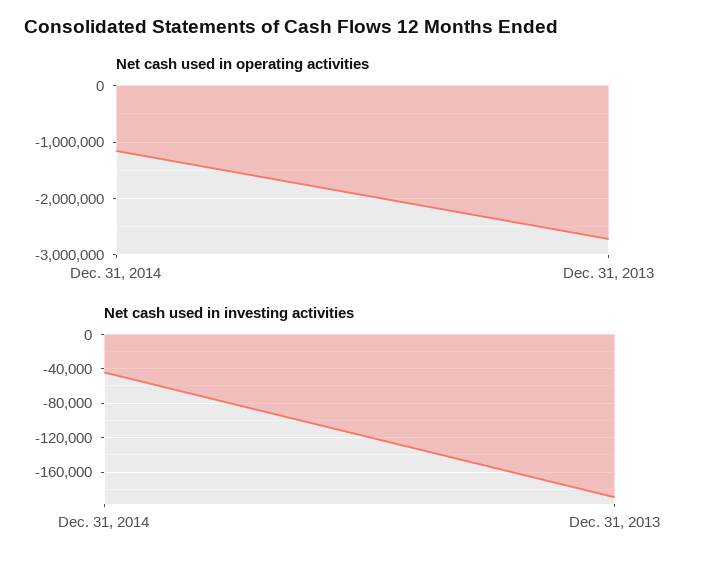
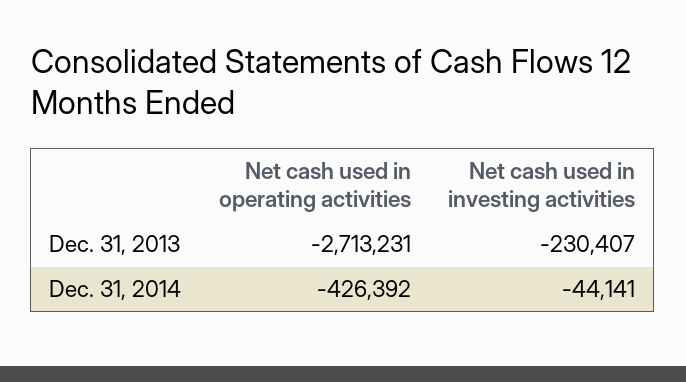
  {
    "Net cash used in operating activities": {
-     "Dec. 31, 2014": -1200000,
+     "Dec. 31, 2014": -426392,
      "Dec. 31, 2013": -2713231
    },
    "Net cash used in investing activities": {
      "Dec. 31, 2014": -44141,
-     "Dec. 31, 2013": -190000
+     "Dec. 31, 2013": -230407
    }
  }

